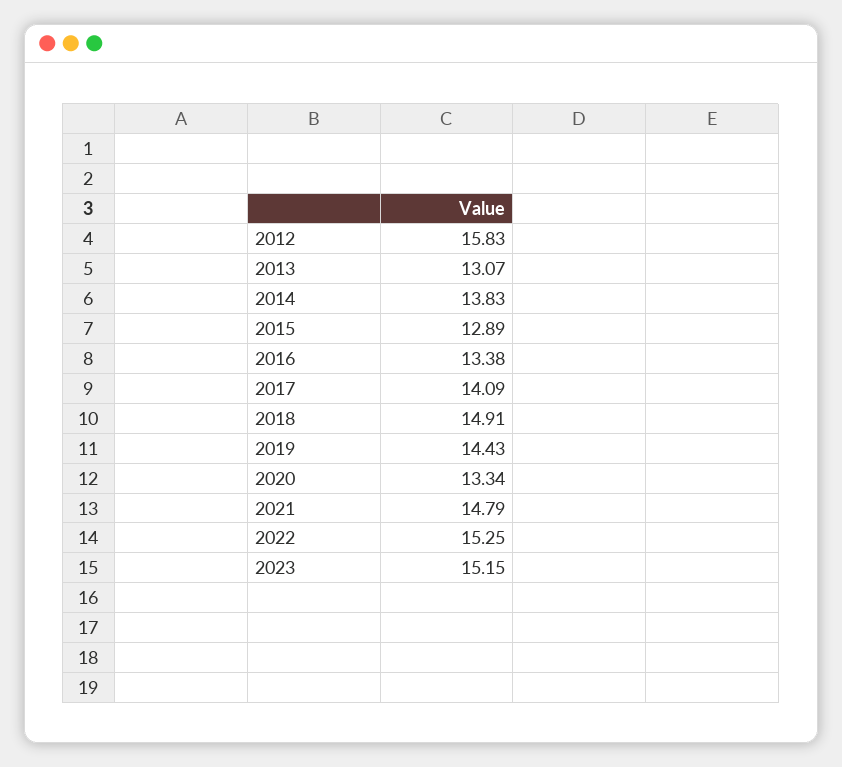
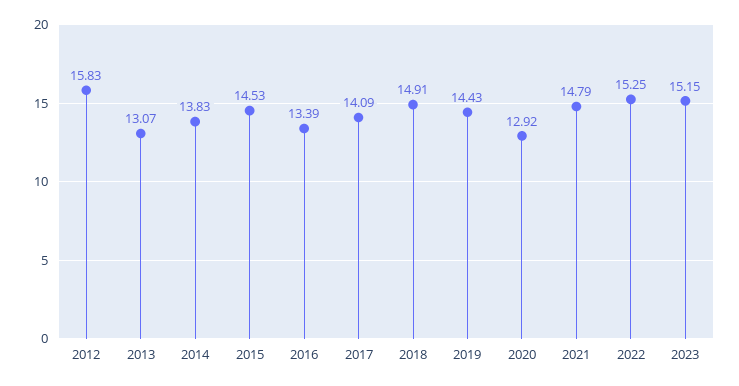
  {
    "2012": 15.83,
    "2013": 13.07,
    "2014": 13.83,
-   "2015": 12.89,
+   "2015": 14.53,
-   "2016": 13.38,
+   "2016": 13.39,
    "2017": 14.09,
    "2018": 14.91,
    "2019": 14.43,
-   "2020": 13.34,
+   "2020": 12.92,
    "2021": 14.79,
    "2022": 15.25,
    "2023": 15.15
  }

